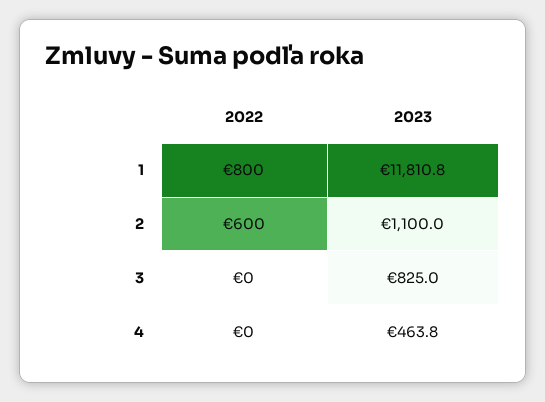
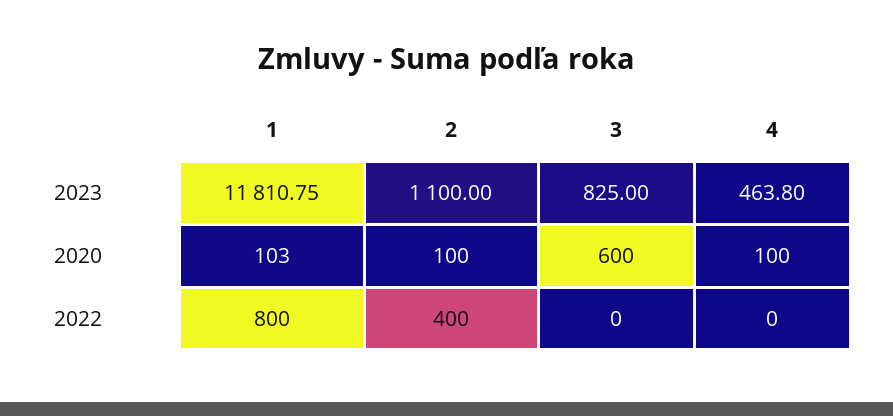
  {
    "2022": {
      "1": 800,
-     "2": 600,
+     "2": 400,
      "3": 0,
      "4": 0
    },
    "2023": {
      "1": 11810.75,
      "2": 1100,
      "3": 825,
      "4": 463.8
-   }
+   },
+   "2020": {
+     "1": 103,
+     "2": 100,
+     "3": 600,
+     "4": 100
+   }
  }

